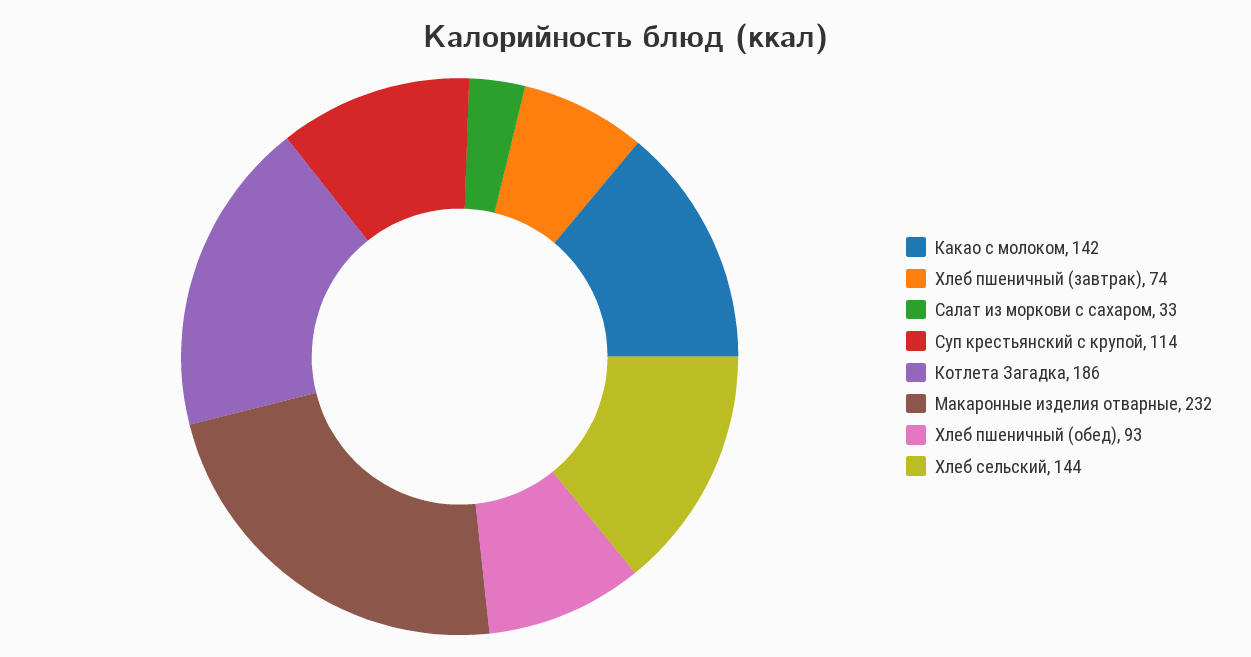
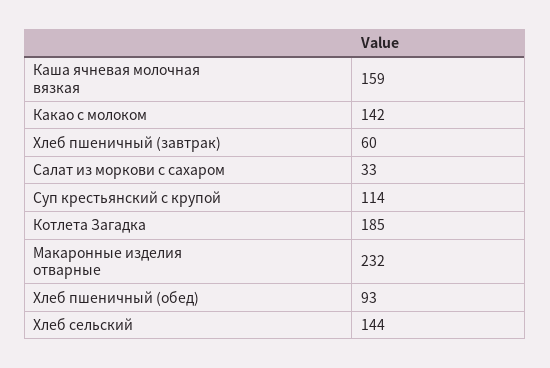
  {
    "Какао с молоком": 142,
-   "Хлеб пшеничный (завтрак)": 74,
+   "Хлеб пшеничный (завтрак)": 60,
    "Салат из моркови с сахаром": 33,
    "Суп крестьянский с крупой": 114,
-   "Котлета Загадка": 186,
+   "Котлета Загадка": 185,
    "Макаронные изделия отварные": 232,
    "Хлеб пшеничный (обед)": 93,
-   "Хлеб сельский": 144
+   "Хлеб сельский": 144,
+   "Каша ячневая молочная вязкая": 159
  }

